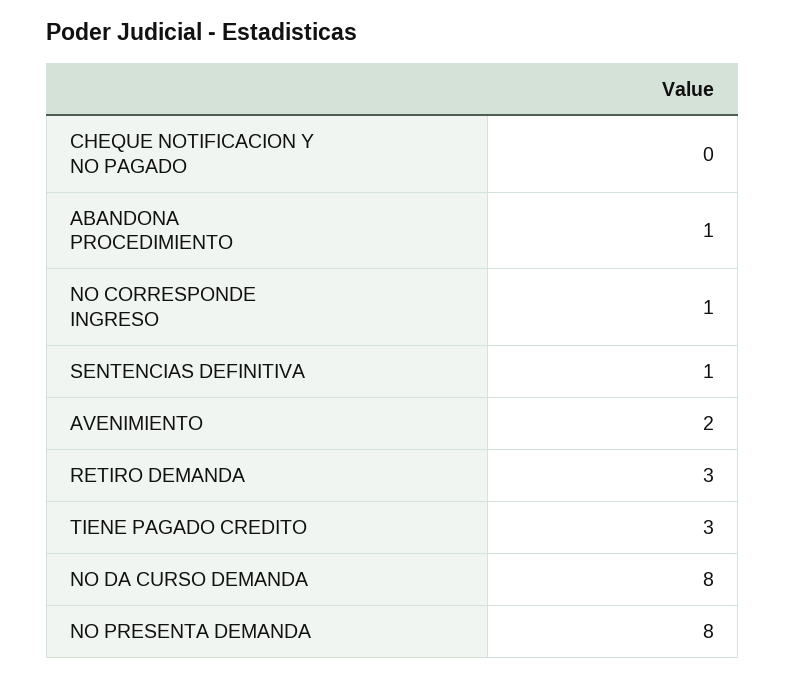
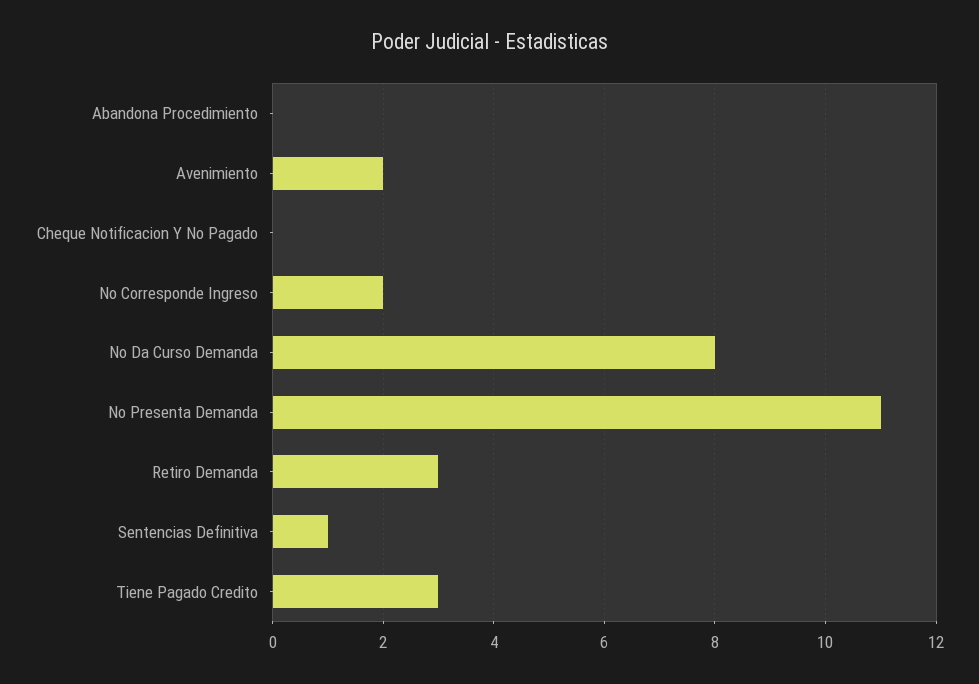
  {
    "CHEQUE NOTIFICACION Y NO PAGADO": 0,
-   "ABANDONA PROCEDIMIENTO": 1,
+   "ABANDONA PROCEDIMIENTO": 0,
-   "NO CORRESPONDE INGRESO": 1,
+   "NO CORRESPONDE INGRESO": 2,
    "SENTENCIAS DEFINITIVA": 1,
    "AVENIMIENTO": 2,
    "RETIRO DEMANDA": 3,
    "TIENE PAGADO CREDITO": 3,
    "NO DA CURSO DEMANDA": 8,
-   "NO PRESENTA DEMANDA": 8
+   "NO PRESENTA DEMANDA": 11
  }

